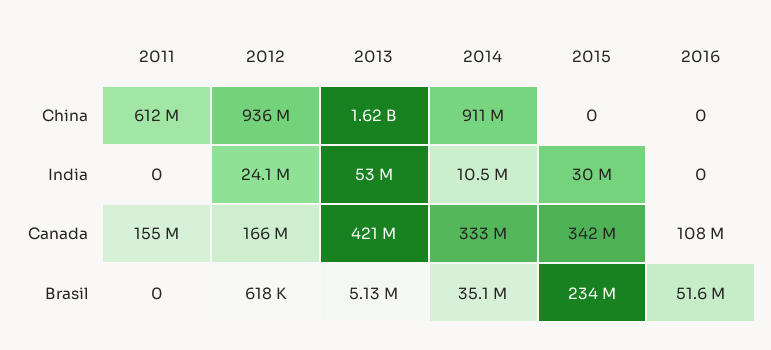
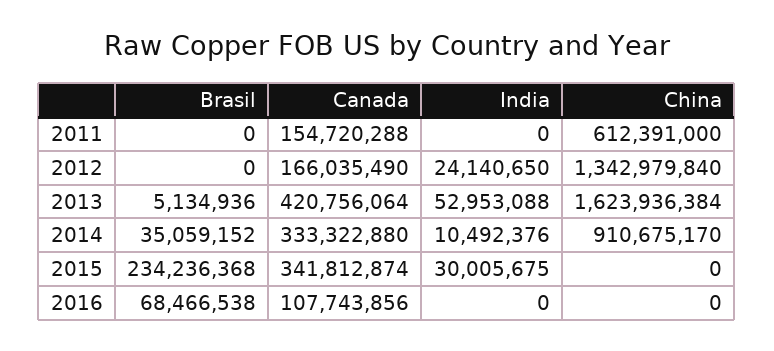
  {
    "2011": {
      "China": 612391000,
      "India": 0,
      "Canada": 154720288,
      "Brasil": 0
    },
    "2012": {
-     "China": 936000000,
+     "China": 1342979840,
      "India": 24140650,
      "Canada": 166035490,
-     "Brasil": 618000
+     "Brasil": 0
    },
    "2013": {
      "China": 1623936384,
      "India": 52953088,
      "Canada": 420756064,
      "Brasil": 5134936
    },
    "2014": {
      "China": 910675170,
      "India": 10492376,
      "Canada": 333322880,
      "Brasil": 35059152
    },
    "2015": {
      "China": 0,
      "India": 30005675,
      "Canada": 341812874,
      "Brasil": 234236368
    },
    "2016": {
      "China": 0,
      "India": 0,
      "Canada": 107743856,
-     "Brasil": 51600000
+     "Brasil": 68466538
    }
  }

